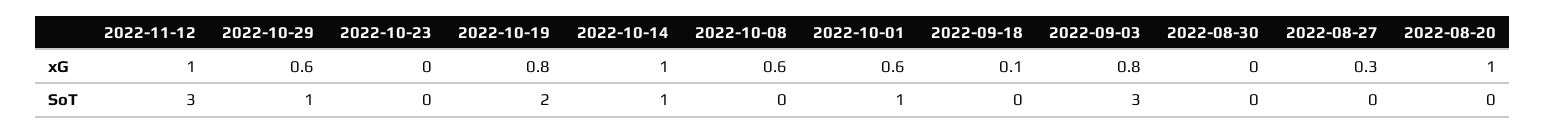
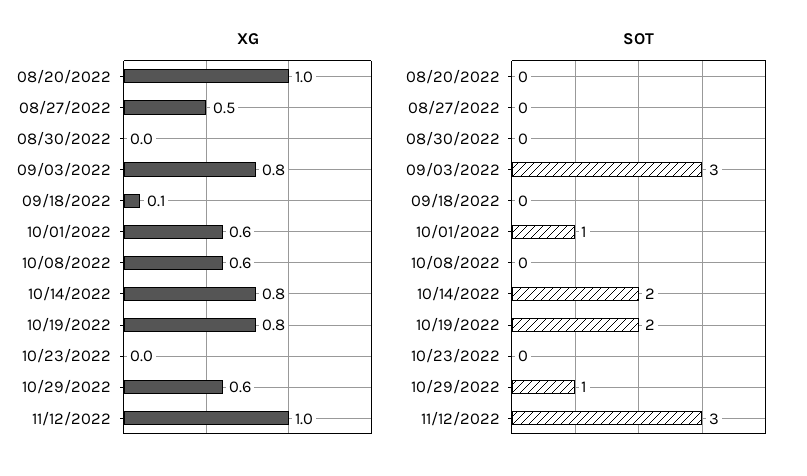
  {
    "xG": {
      "2022-11-12": 1,
      "2022-10-29": 0.6,
      "2022-10-23": 0,
      "2022-10-19": 0.8,
-     "2022-10-14": 1,
+     "2022-10-14": 0.8,
      "2022-10-08": 0.6,
      "2022-10-01": 0.6,
      "2022-09-18": 0.1,
      "2022-09-03": 0.8,
      "2022-08-30": 0,
-     "2022-08-27": 0.3,
+     "2022-08-27": 0.5,
      "2022-08-20": 1
    },
    "SoT": {
      "2022-11-12": 3,
      "2022-10-29": 1,
      "2022-10-23": 0,
      "2022-10-19": 2,
-     "2022-10-14": 1,
+     "2022-10-14": 2,
      "2022-10-08": 0,
      "2022-10-01": 1,
      "2022-09-18": 0,
      "2022-09-03": 3,
      "2022-08-30": 0,
      "2022-08-27": 0,
      "2022-08-20": 0
    }
  }

